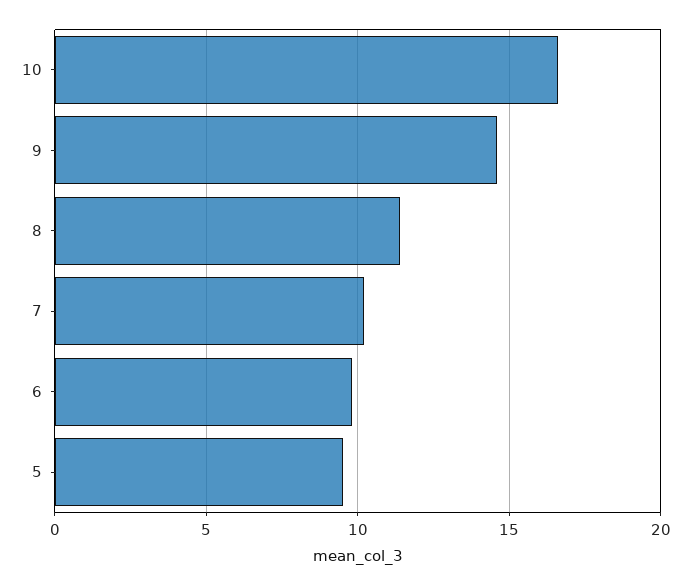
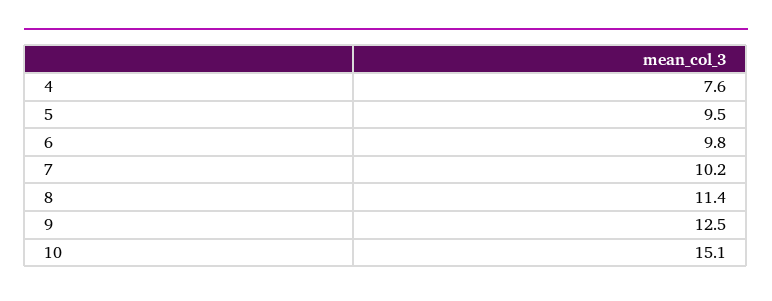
  {
-   "10": 16.5,
+   "10": 15.1,
-   "9": 14.5,
+   "9": 12.5,
    "8": 11.4,
    "7": 10.2,
    "6": 9.8,
-   "5": 9.5
+   "5": 9.5,
+   "4": 7.6
  }

